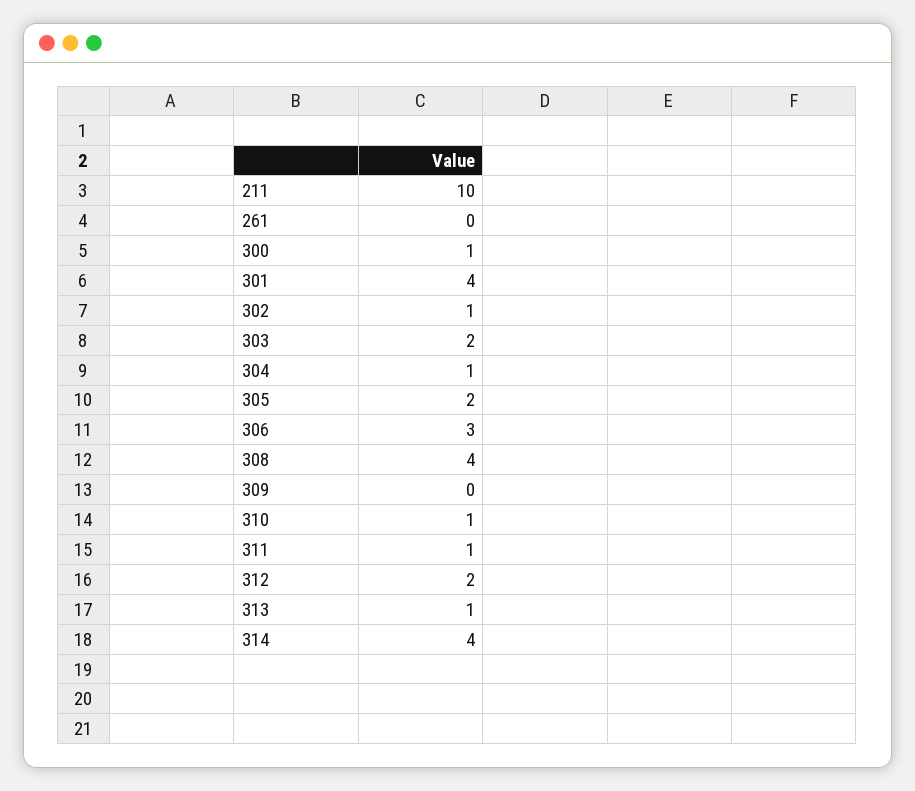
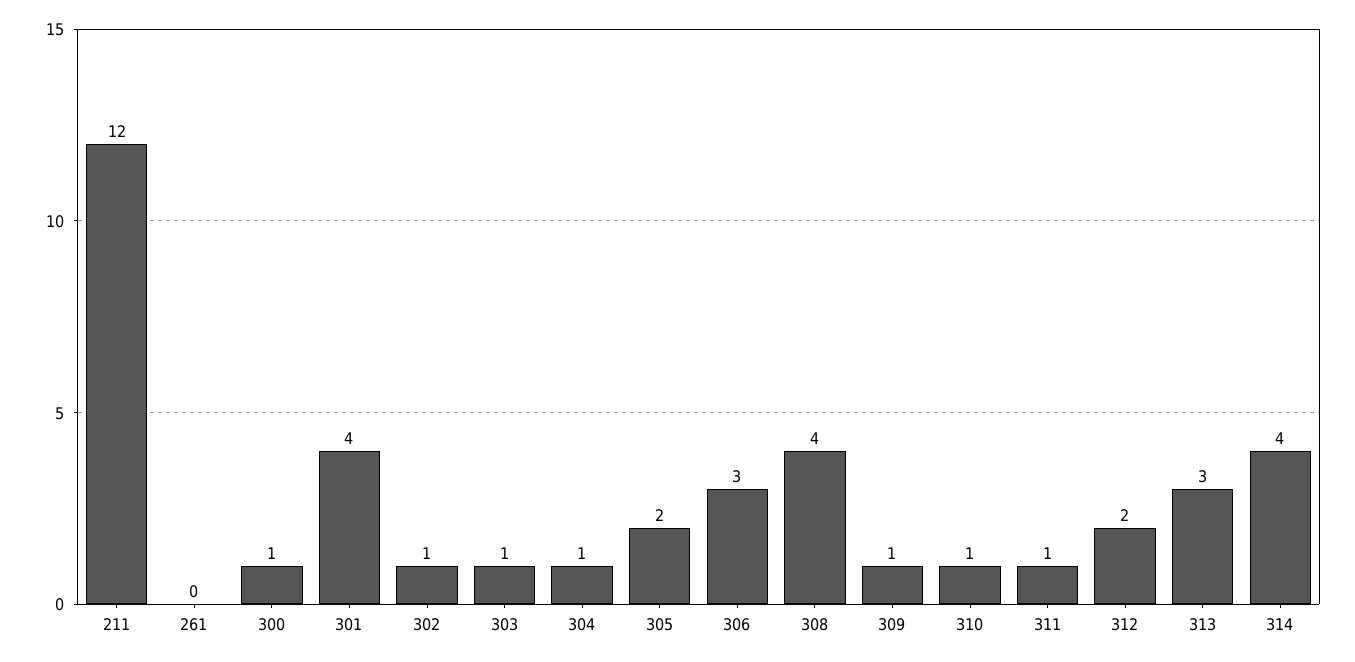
  {
-   "211": 10,
+   "211": 12,
    "261": 0,
    "300": 1,
    "301": 4,
    "302": 1,
-   "303": 2,
+   "303": 1,
    "304": 1,
    "305": 2,
    "306": 3,
    "308": 4,
-   "309": 0,
+   "309": 1,
    "310": 1,
    "311": 1,
    "312": 2,
-   "313": 1,
+   "313": 3,
    "314": 4
  }

